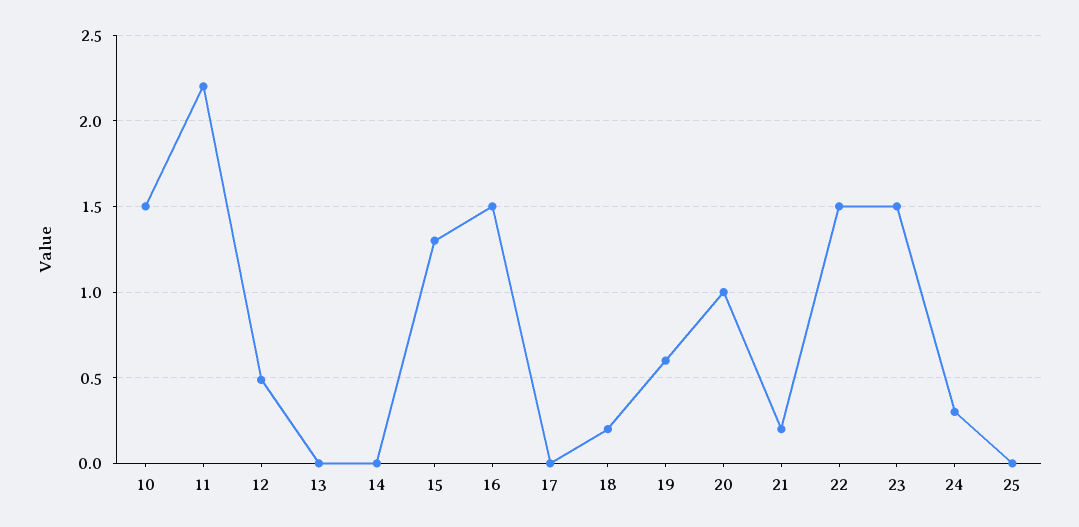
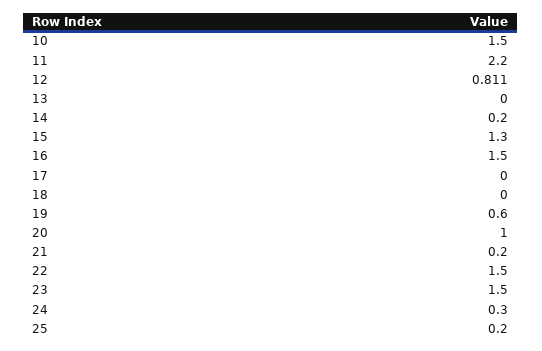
  {
    "10": 1.5,
    "11": 2.2,
-   "12": 0.5,
+   "12": 0.811,
    "13": 0,
-   "14": 0,
+   "14": 0.2,
    "15": 1.3,
    "16": 1.5,
    "17": 0,
-   "18": 0.2,
+   "18": 0,
    "19": 0.6,
    "20": 1,
    "21": 0.2,
    "22": 1.5,
    "23": 1.5,
    "24": 0.3,
-   "25": 0
+   "25": 0.2
  }

